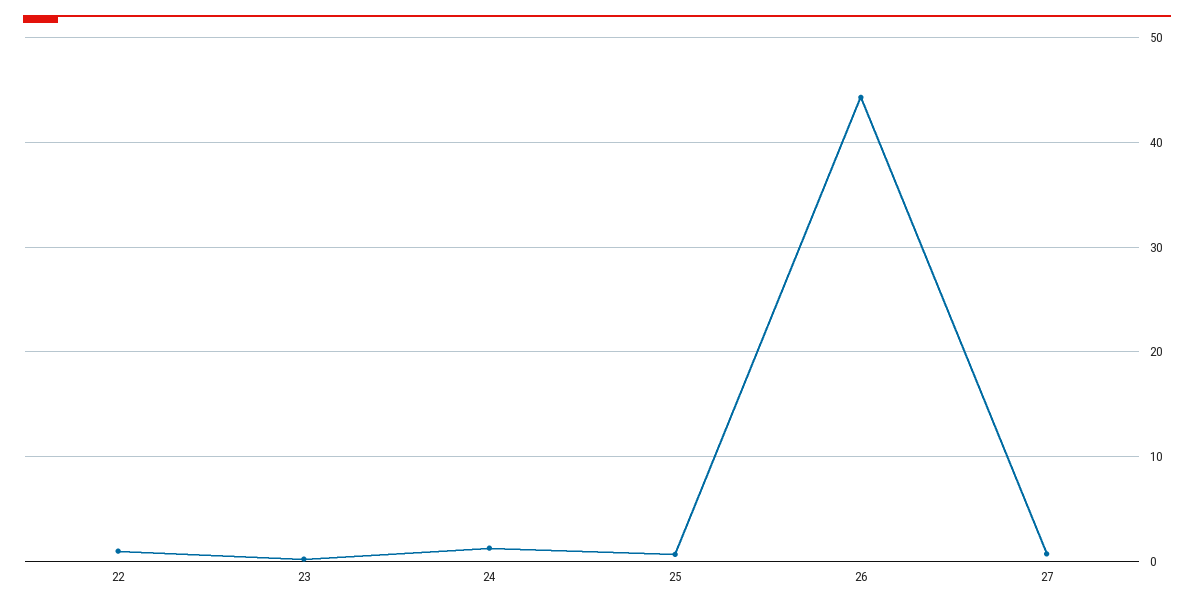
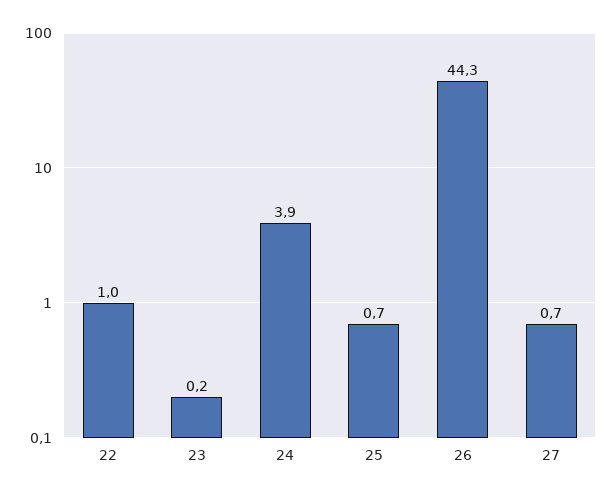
  {
    "22": 1,
    "23": 0.2,
-   "24": 1,
+   "24": 3.9,
    "25": 0.7,
    "26": 44.3,
    "27": 0.7
  }

